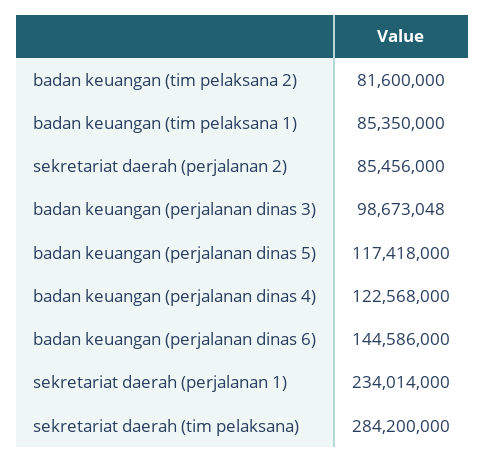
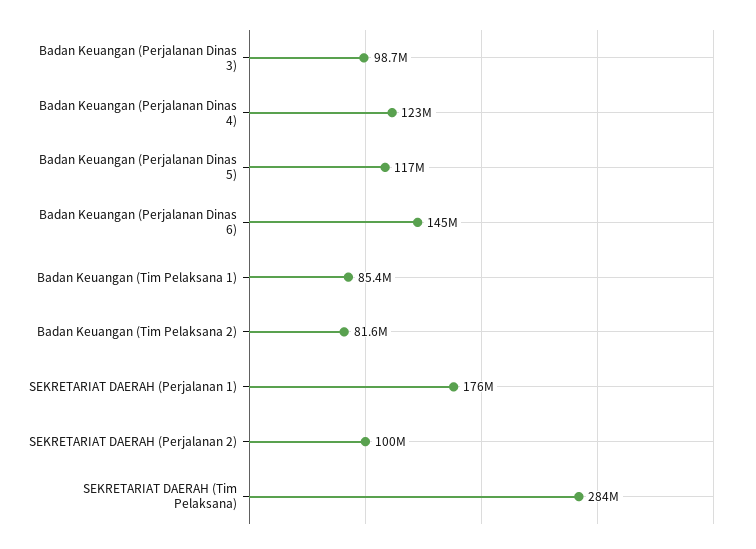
  {
    "badan keuangan (tim pelaksana 2)": 81600000,
    "badan keuangan (tim pelaksana 1)": 85350000,
-   "sekretariat daerah (perjalanan 2)": 85456000,
+   "sekretariat daerah (perjalanan 2)": 100000000,
    "badan keuangan (perjalanan dinas 3)": 98673048,
    "badan keuangan (perjalanan dinas 5)": 117418000,
    "badan keuangan (perjalanan dinas 4)": 122568000,
    "badan keuangan (perjalanan dinas 6)": 144586000,
-   "sekretariat daerah (perjalanan 1)": 234014000,
+   "sekretariat daerah (perjalanan 1)": 176000000,
    "sekretariat daerah (tim pelaksana)": 284200000
  }

